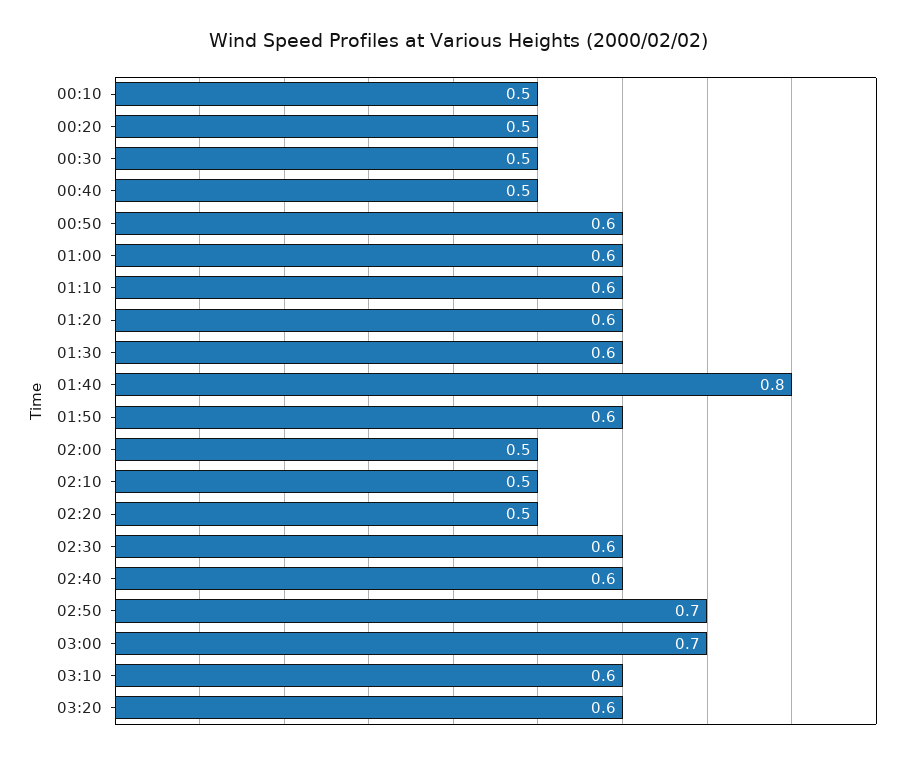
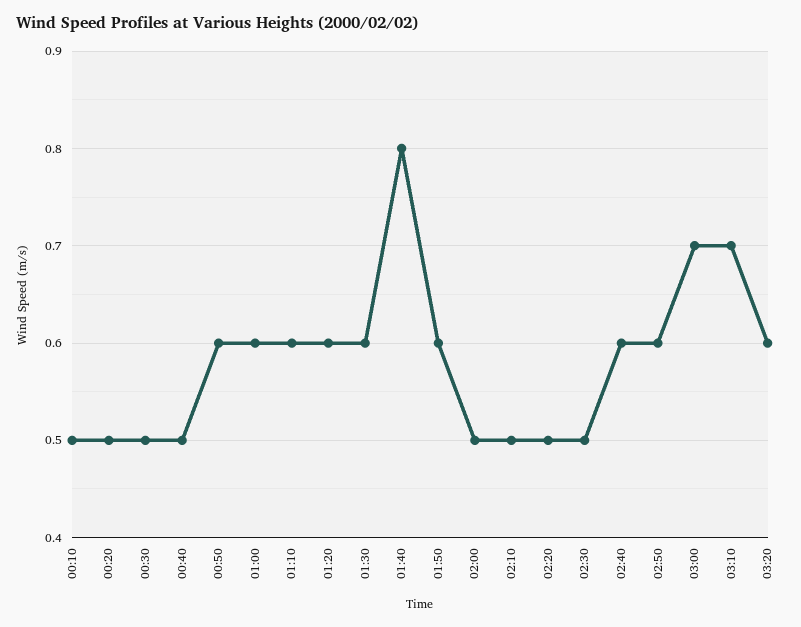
  {
    "00:10": 0.5,
    "00:20": 0.5,
    "00:30": 0.5,
    "00:40": 0.5,
    "00:50": 0.6,
    "01:00": 0.6,
    "01:10": 0.6,
    "01:20": 0.6,
    "01:30": 0.6,
    "01:40": 0.8,
    "01:50": 0.6,
    "02:00": 0.5,
    "02:10": 0.5,
    "02:20": 0.5,
-   "02:30": 0.6,
+   "02:30": 0.5,
    "02:40": 0.6,
-   "02:50": 0.7,
+   "02:50": 0.6,
    "03:00": 0.7,
-   "03:10": 0.6,
+   "03:10": 0.7,
    "03:20": 0.6
  }

